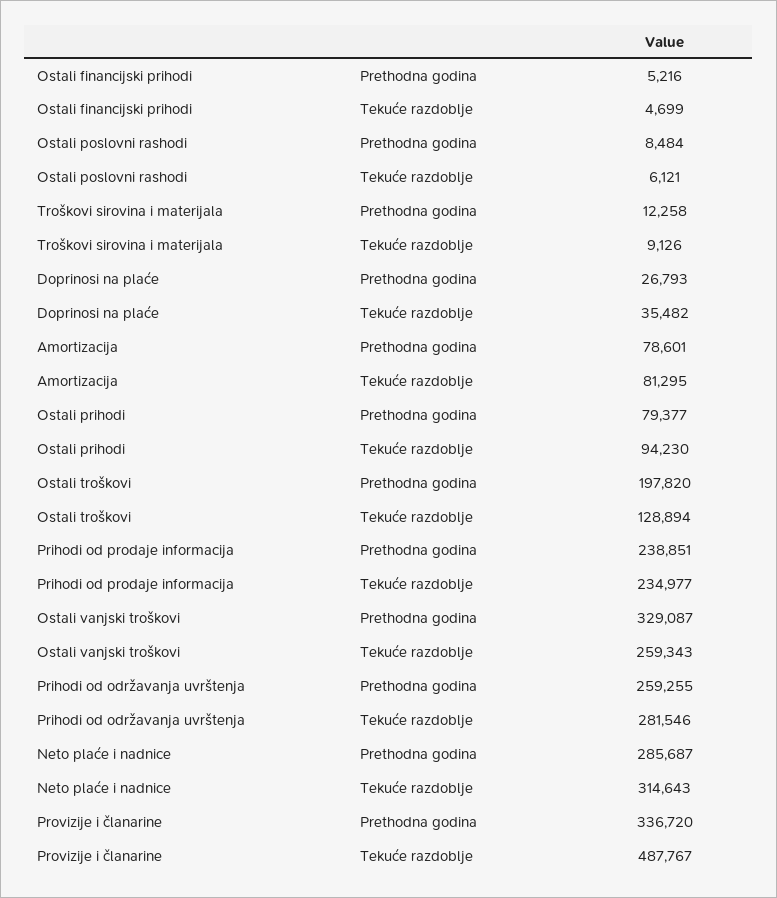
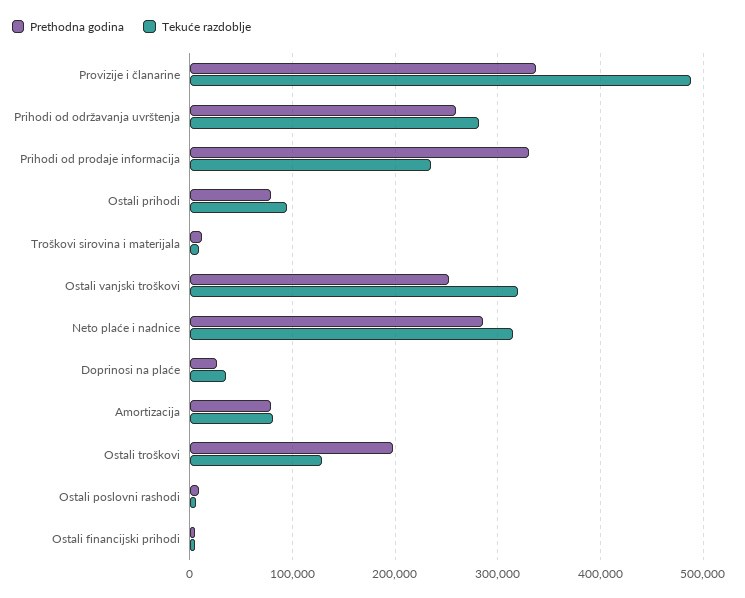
  {
    "Prethodna godina": {
      "Ostali financijski prihodi": 5216,
      "Ostali poslovni rashodi": 8484,
      "Troškovi sirovina i materijala": 12258,
      "Doprinosi na plaće": 26793,
      "Amortizacija": 78601,
      "Ostali prihodi": 79377,
      "Ostali troškovi": 197820,
-     "Prihodi od prodaje informacija": 238851,
+     "Prihodi od prodaje informacija": 330000,
-     "Ostali vanjski troškovi": 329087,
+     "Ostali vanjski troškovi": 250000,
      "Prihodi od održavanja uvrštenja": 259255,
      "Neto plaće i nadnice": 285687,
      "Provizije i članarine": 336720
    },
    "Tekuće razdoblje": {
      "Ostali financijski prihodi": 4699,
      "Ostali poslovni rashodi": 6121,
      "Troškovi sirovina i materijala": 9126,
      "Doprinosi na plaće": 35482,
      "Amortizacija": 81295,
      "Ostali prihodi": 94230,
      "Ostali troškovi": 128894,
      "Prihodi od prodaje informacija": 234977,
-     "Ostali vanjski troškovi": 259343,
+     "Ostali vanjski troškovi": 320000,
      "Prihodi od održavanja uvrštenja": 281546,
      "Neto plaće i nadnice": 314643,
      "Provizije i članarine": 487767
    }
  }

